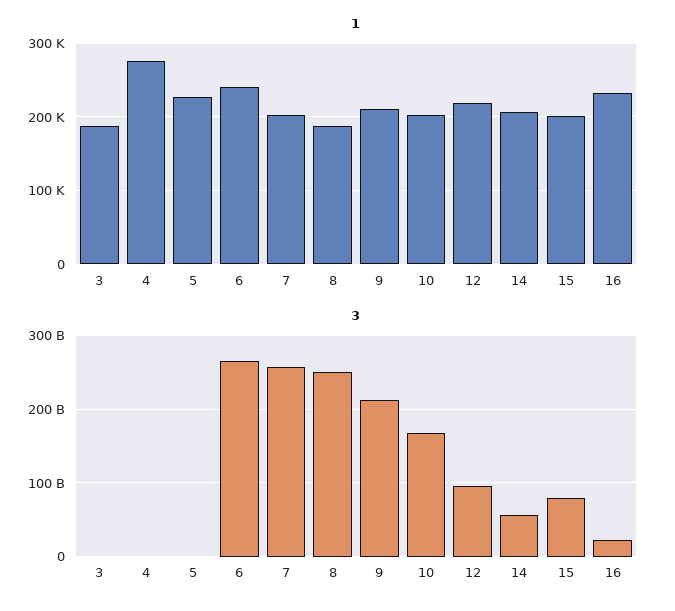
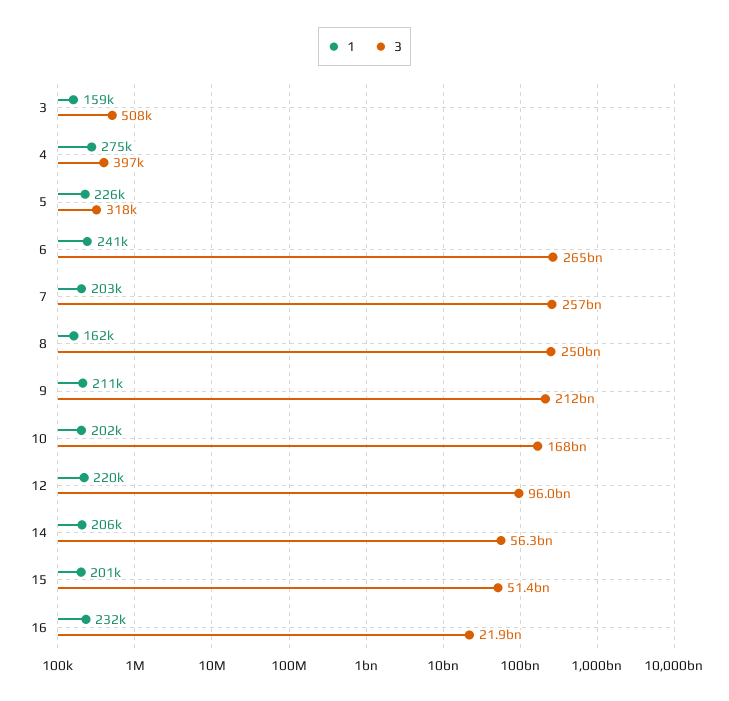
  {
    "1": {
-     "3": 190000,
+     "3": 159000,
      "4": 275000,
      "5": 226000,
      "6": 241000,
      "7": 203000,
-     "8": 190000,
+     "8": 162000,
      "9": 211000,
      "10": 202000,
      "12": 220000,
      "14": 206000,
      "15": 201000,
      "16": 232000
    },
    "3": {
      "3": 508000,
      "4": 397000,
      "5": 318000,
      "6": 265000000000,
      "7": 257000000000,
      "8": 250000000000,
      "9": 212000000000,
      "10": 168000000000,
      "12": 96000000000,
      "14": 56300000000,
-     "15": 80000000000,
+     "15": 51400000000,
      "16": 21900000000
    }
  }

